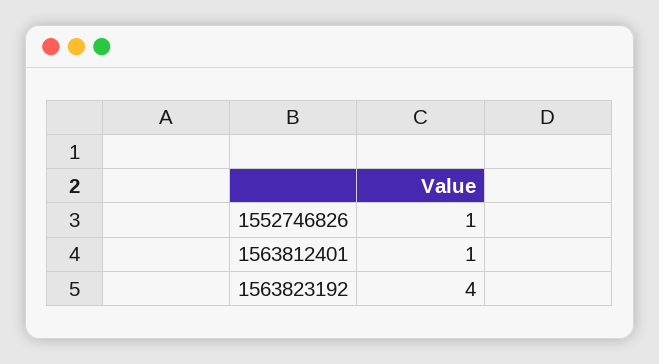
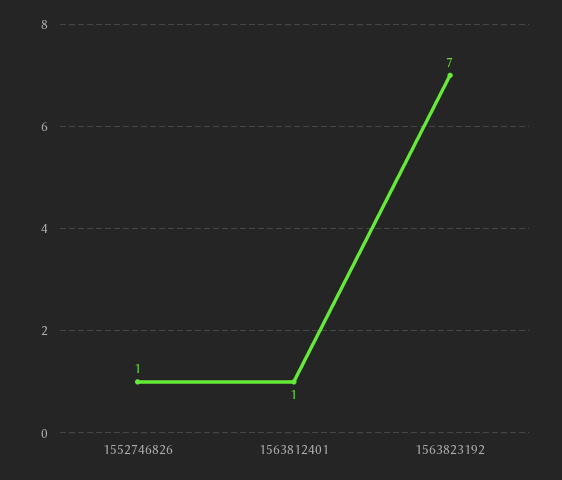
  {
    "1552746826": 1,
    "1563812401": 1,
-   "1563823192": 4
+   "1563823192": 7
  }

